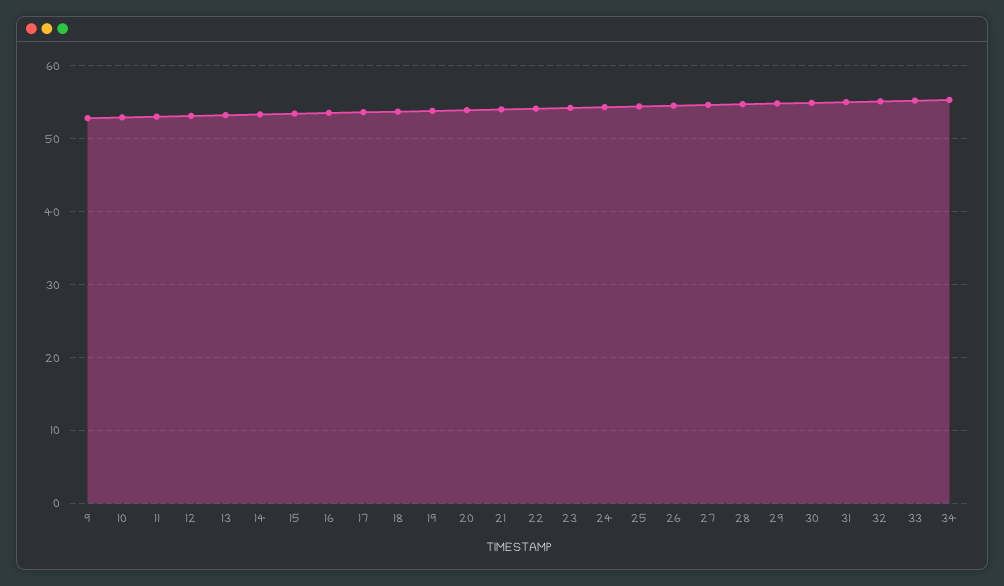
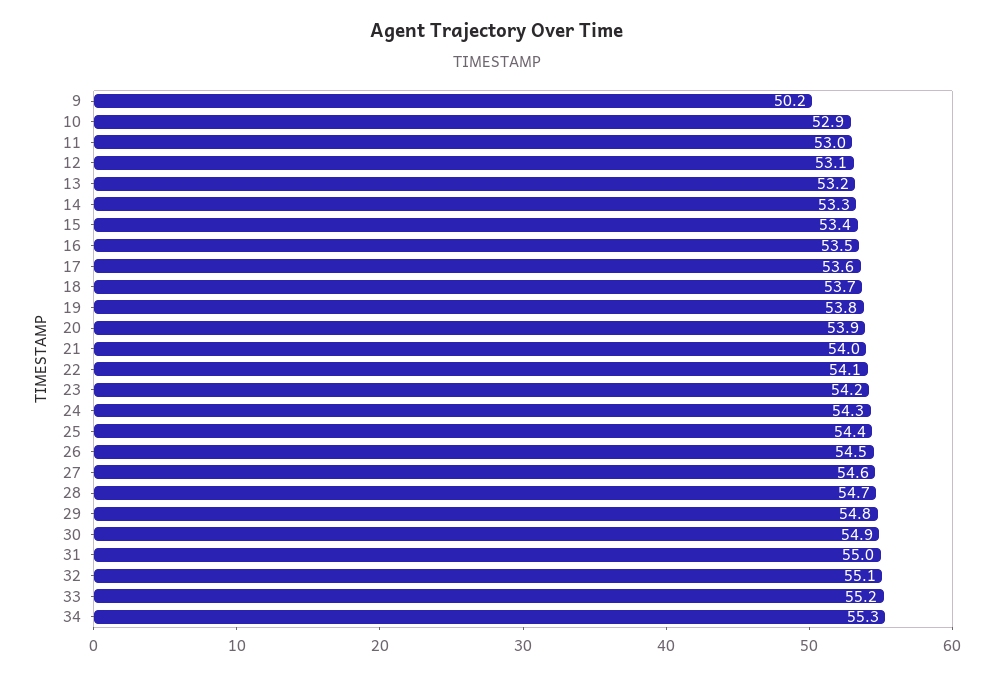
  {
-   "9": 53,
+   "9": 50.2,
    "10": 52.9,
    "11": 53,
    "12": 53.1,
    "13": 53.2,
    "14": 53.3,
    "15": 53.4,
    "16": 53.5,
    "17": 53.6,
    "18": 53.7,
    "19": 53.8,
    "20": 53.9,
    "21": 54,
    "22": 54.1,
    "23": 54.2,
    "24": 54.3,
    "25": 54.4,
    "26": 54.5,
    "27": 54.6,
    "28": 54.7,
    "29": 54.8,
    "30": 54.9,
    "31": 55,
    "32": 55.1,
    "33": 55.2,
    "34": 55.3
  }

